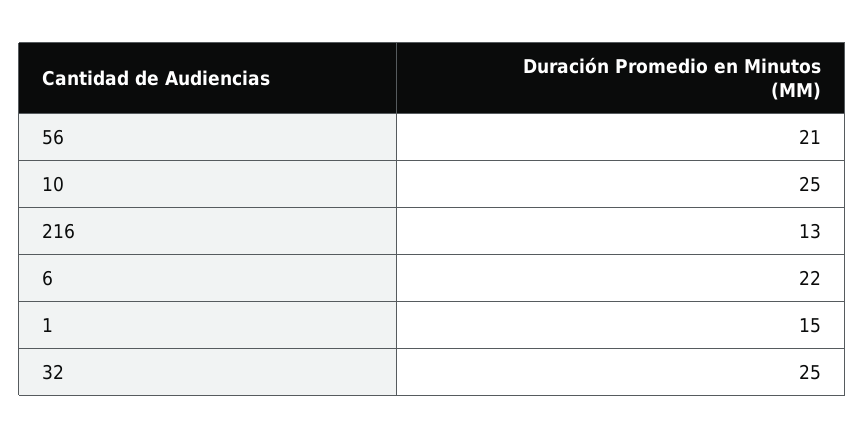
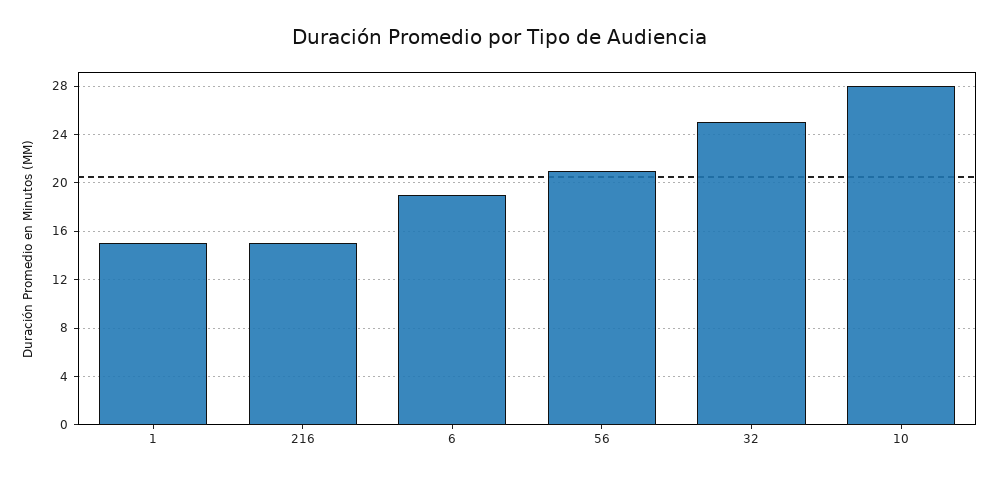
  {
    "56": 21,
-   "10": 25,
+   "10": 28,
-   "216": 13,
+   "216": 15,
-   "6": 22,
+   "6": 19,
    "1": 15,
    "32": 25
  }

